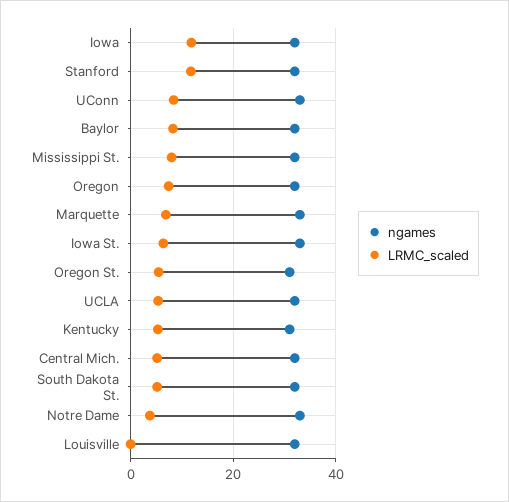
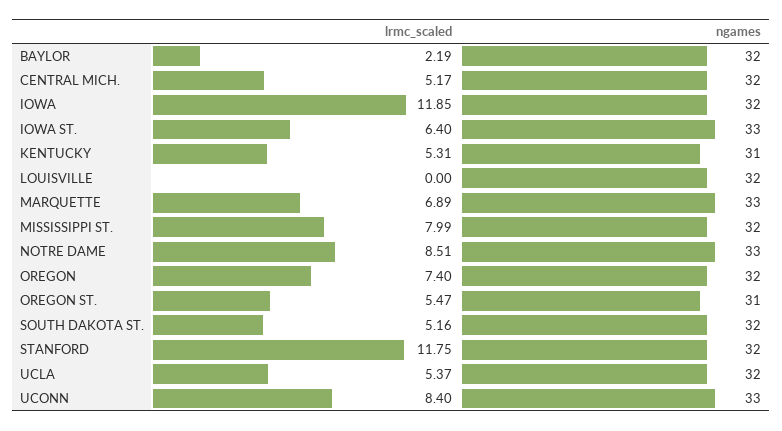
  {
    "ngames": {
      "Iowa": 32,
      "Stanford": 32,
      "UConn": 33,
      "Baylor": 32,
      "Mississippi St.": 32,
      "Oregon": 32,
      "Marquette": 33,
      "Iowa St.": 33,
      "Oregon St.": 31,
      "UCLA": 32,
      "Kentucky": 31,
      "Central Mich.": 32,
      "South Dakota St.": 32,
      "Notre Dame": 33,
      "Louisville": 32
    },
    "LRMC_scaled": {
      "Iowa": 11.85,
      "Stanford": 11.75,
      "UConn": 8.4,
-     "Baylor": 8,
+     "Baylor": 2.19,
      "Mississippi St.": 7.99,
      "Oregon": 7.4,
      "Marquette": 6.89,
      "Iowa St.": 6.4,
      "Oregon St.": 5.47,
      "UCLA": 5.37,
      "Kentucky": 5.31,
      "Central Mich.": 5.17,
      "South Dakota St.": 5.16,
-     "Notre Dame": 4,
+     "Notre Dame": 8.51,
      "Louisville": 0
    }
  }

